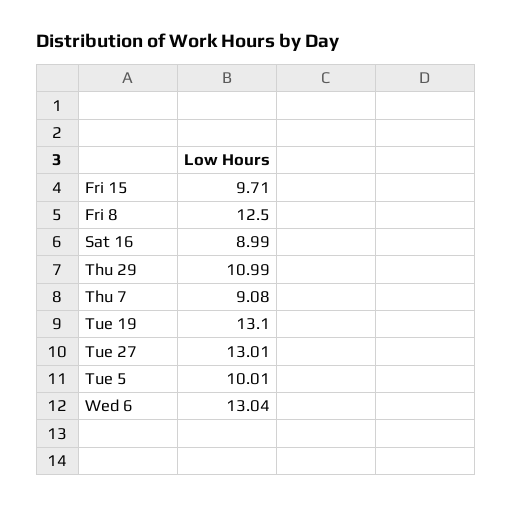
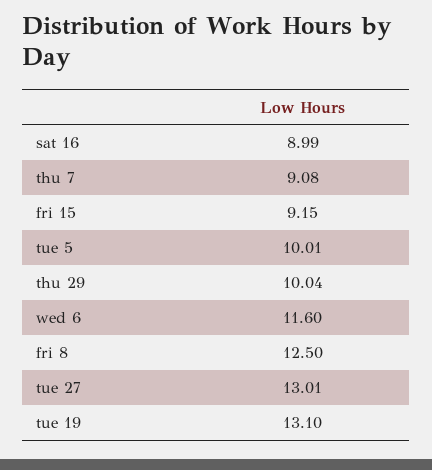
  {
-   "Fri 15": 9.71,
+   "Fri 15": 9.15,
    "Fri 8": 12.5,
    "Sat 16": 8.99,
-   "Thu 29": 10.99,
+   "Thu 29": 10.04,
    "Thu 7": 9.08,
    "Tue 19": 13.1,
    "Tue 27": 13.01,
    "Tue 5": 10.01,
-   "Wed 6": 13.04
+   "Wed 6": 11.6
  }

